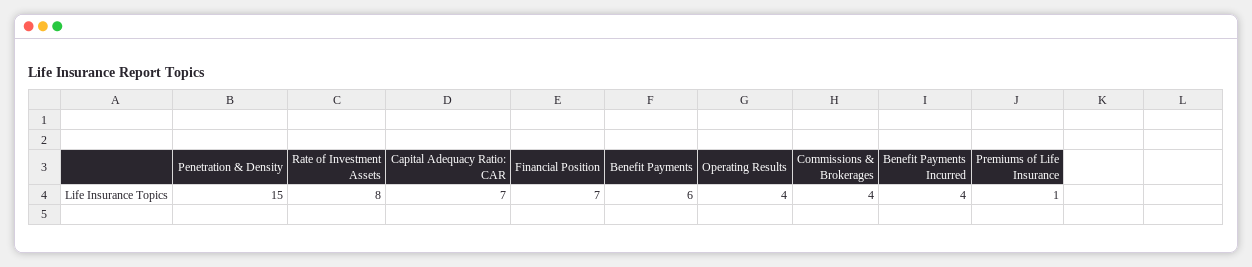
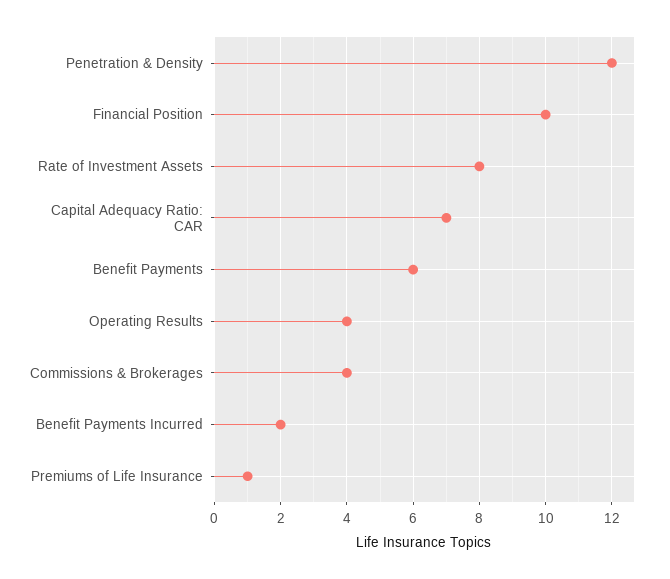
  {
-   "Penetration & Density": 15,
+   "Penetration & Density": 12,
    "Rate of Investment Assets": 8,
    "Capital Adequacy Ratio: CAR": 7,
-   "Financial Position": 7,
+   "Financial Position": 10,
    "Benefit Payments": 6,
    "Operating Results": 4,
    "Commissions & Brokerages": 4,
-   "Benefit Payments Incurred": 4,
+   "Benefit Payments Incurred": 2,
    "Premiums of Life Insurance": 1
  }

